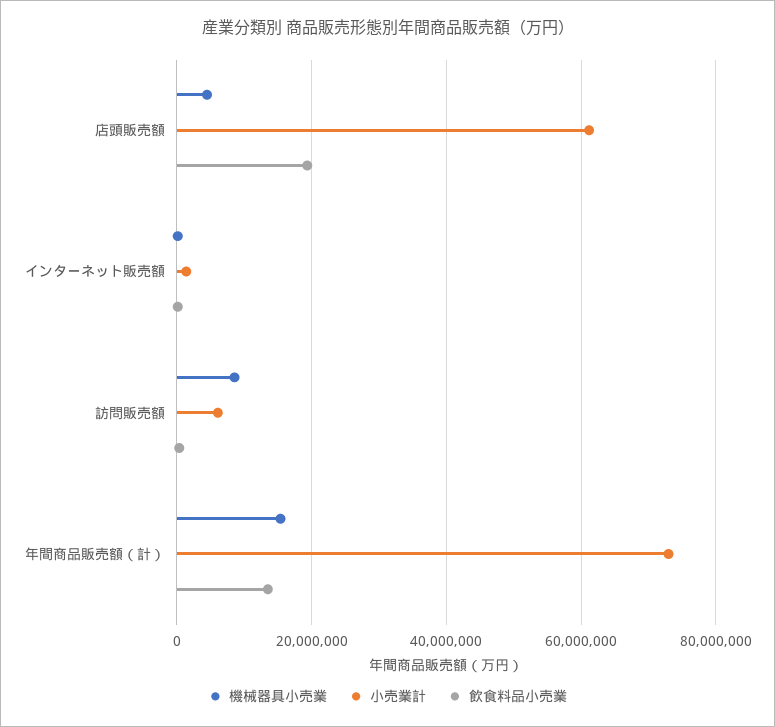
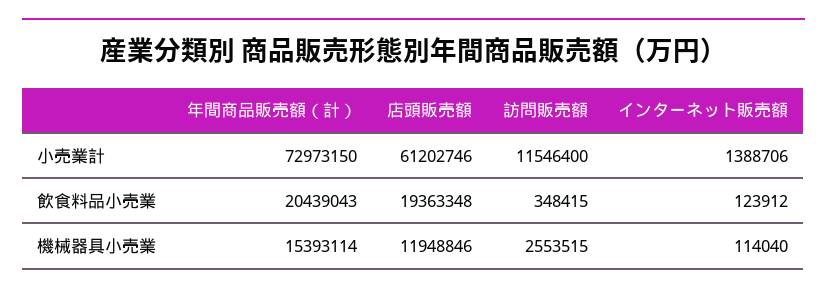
  {
    "機械器具小売業": {
-     "店頭販売額": 4000000,
+     "店頭販売額": 11948846,
      "インターネット販売額": 114040,
-     "訪問販売額": 8000000,
+     "訪問販売額": 2553515,
      "年間商品販売額（計）": 15393114
    },
    "小売業計": {
      "店頭販売額": 61202746,
      "インターネット販売額": 1388706,
-     "訪問販売額": 6000000,
+     "訪問販売額": 11546400,
      "年間商品販売額（計）": 72973150
    },
    "飲食料品小売業": {
      "店頭販売額": 19363348,
      "インターネット販売額": 123912,
      "訪問販売額": 348415,
-     "年間商品販売額（計）": 14000000
+     "年間商品販売額（計）": 20439043
    }
  }

